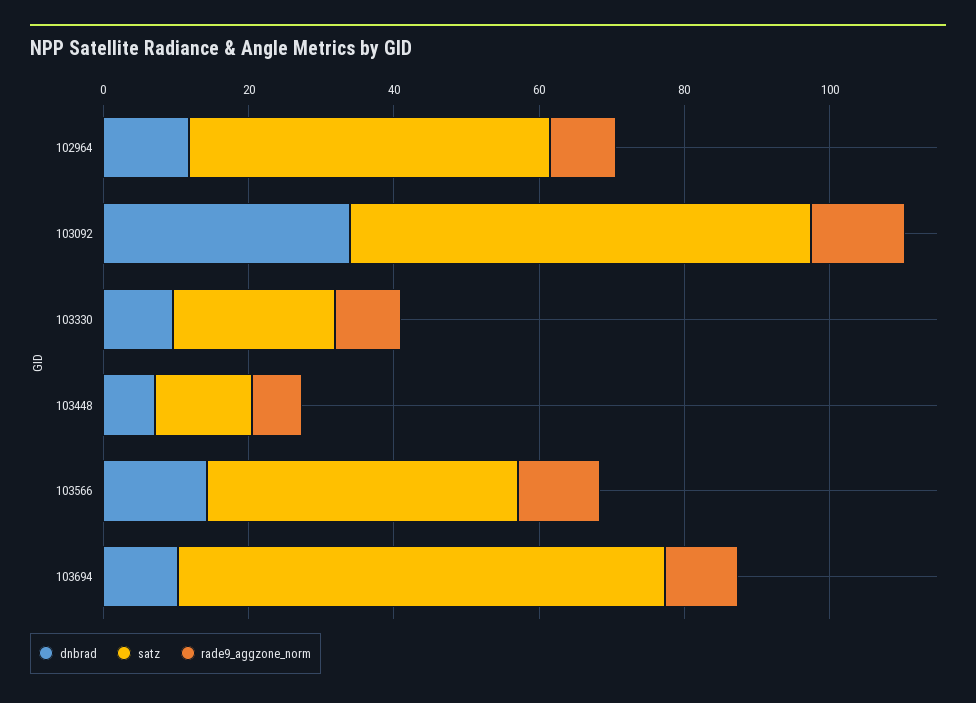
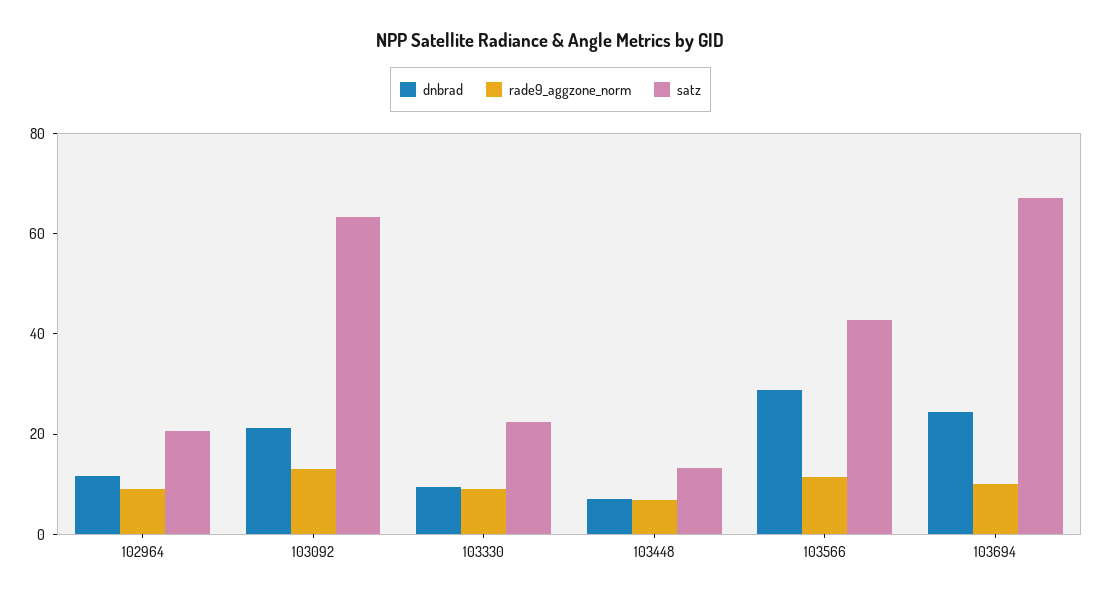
  {
    "dnbrad": {
      "102964": 10,
-     "103092": 35,
+     "103092": 20,
      "103330": 10,
      "103448": 5,
-     "103566": 15,
+     "103566": 30,
-     "103694": 10
+     "103694": 25
    },
    "satz": {
-     "102964": 50,
+     "102964": 20,
      "103092": 65,
      "103330": 20,
      "103448": 15,
      "103566": 45,
      "103694": 65
    },
    "rade9_aggzone_norm": {
      "102964": 10,
      "103092": 15,
      "103330": 10,
      "103448": 5,
      "103566": 10,
      "103694": 10
    }
  }

